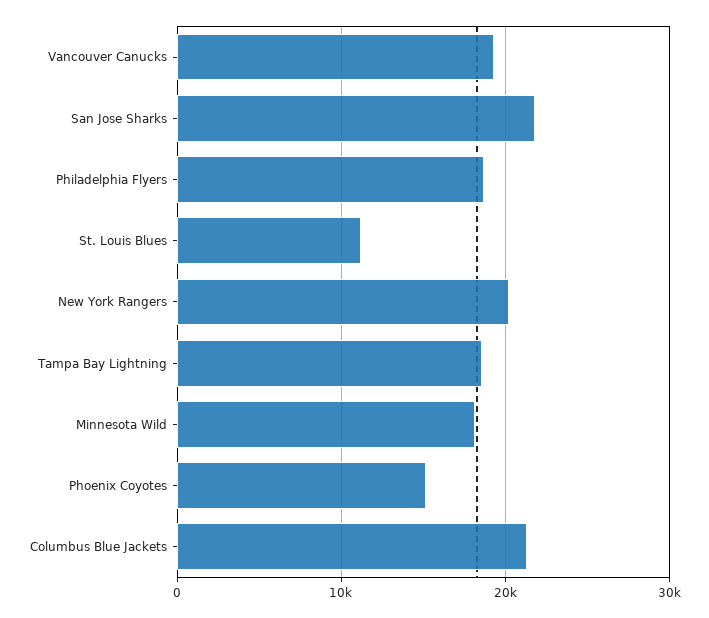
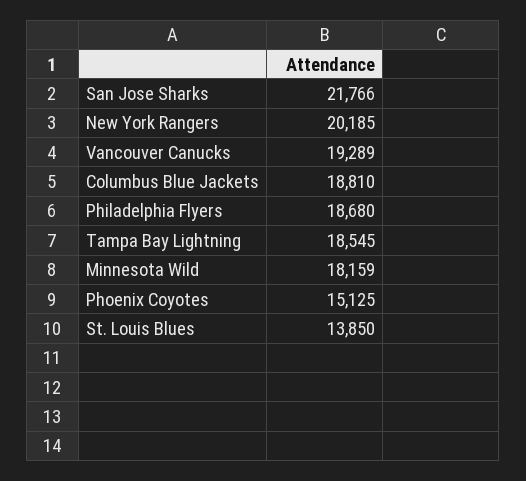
  {
    "Vancouver Canucks": 19289,
    "San Jose Sharks": 21766,
    "Philadelphia Flyers": 18680,
-   "St. Louis Blues": 11000,
+   "St. Louis Blues": 13850,
    "New York Rangers": 20185,
    "Tampa Bay Lightning": 18545,
    "Minnesota Wild": 18159,
    "Phoenix Coyotes": 15125,
-   "Columbus Blue Jackets": 21000
+   "Columbus Blue Jackets": 18810
  }

